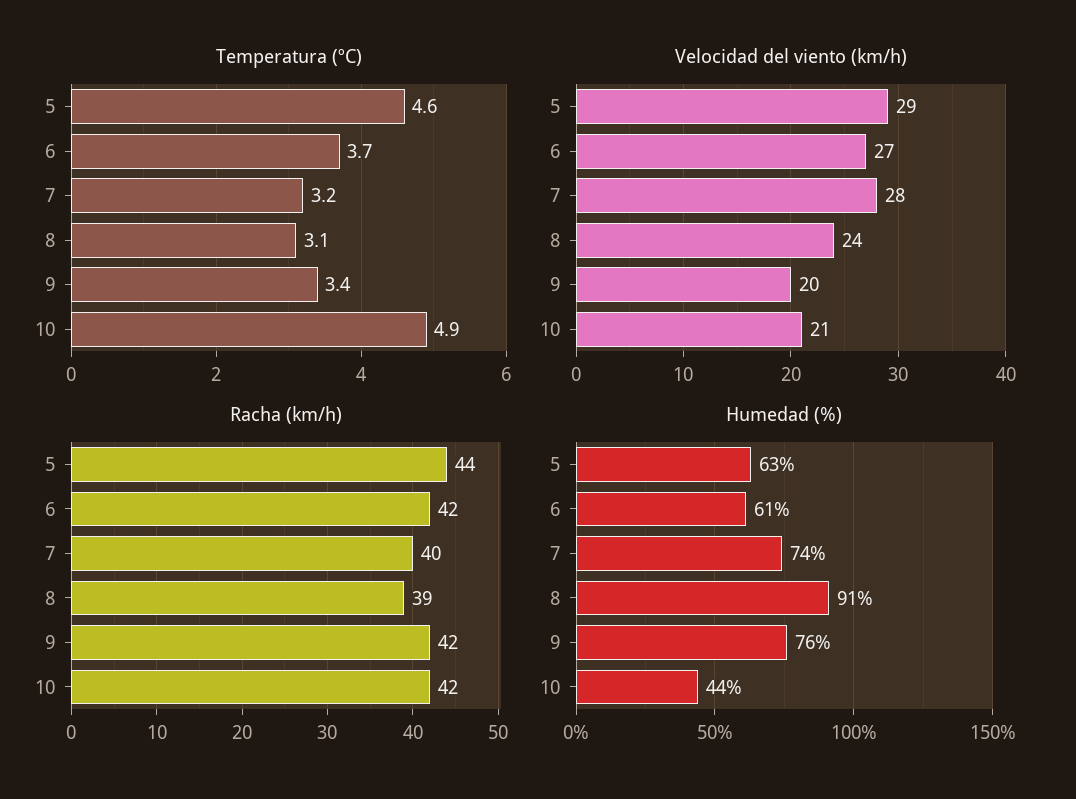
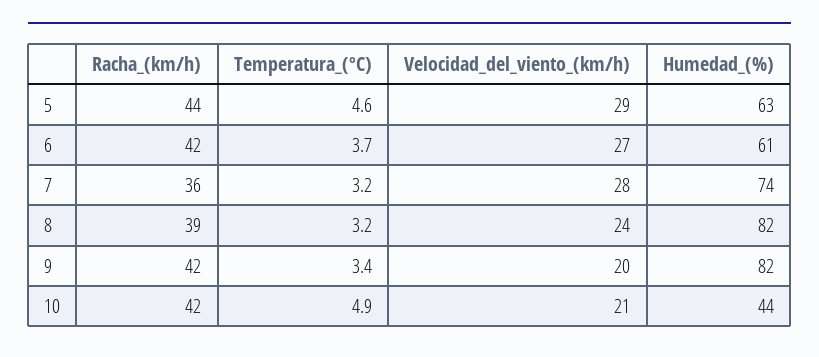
  {
    "Temperatura (ºC)": {
      "5": 4.6,
      "6": 3.7,
      "7": 3.2,
-     "8": 3.1,
+     "8": 3.2,
      "9": 3.4,
      "10": 4.9
    },
    "Velocidad del viento (km/h)": {
      "5": 29,
      "6": 27,
      "7": 28,
      "8": 24,
      "9": 20,
      "10": 21
    },
    "Racha (km/h)": {
      "5": 44,
      "6": 42,
-     "7": 40,
+     "7": 36,
      "8": 39,
      "9": 42,
      "10": 42
    },
    "Humedad (%)": {
      "5": 63,
      "6": 61,
      "7": 74,
-     "8": 91,
+     "8": 82,
-     "9": 76,
+     "9": 82,
      "10": 44
    }
  }

